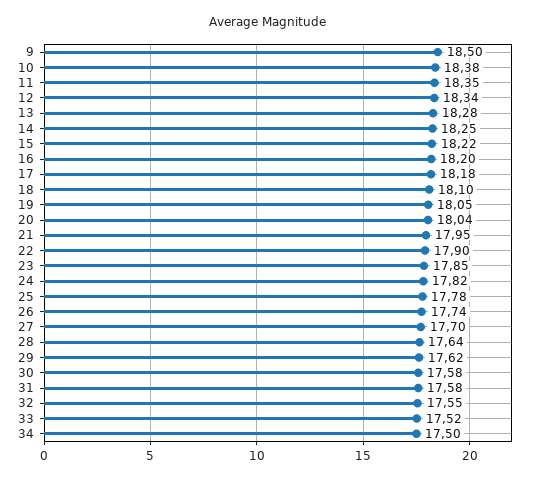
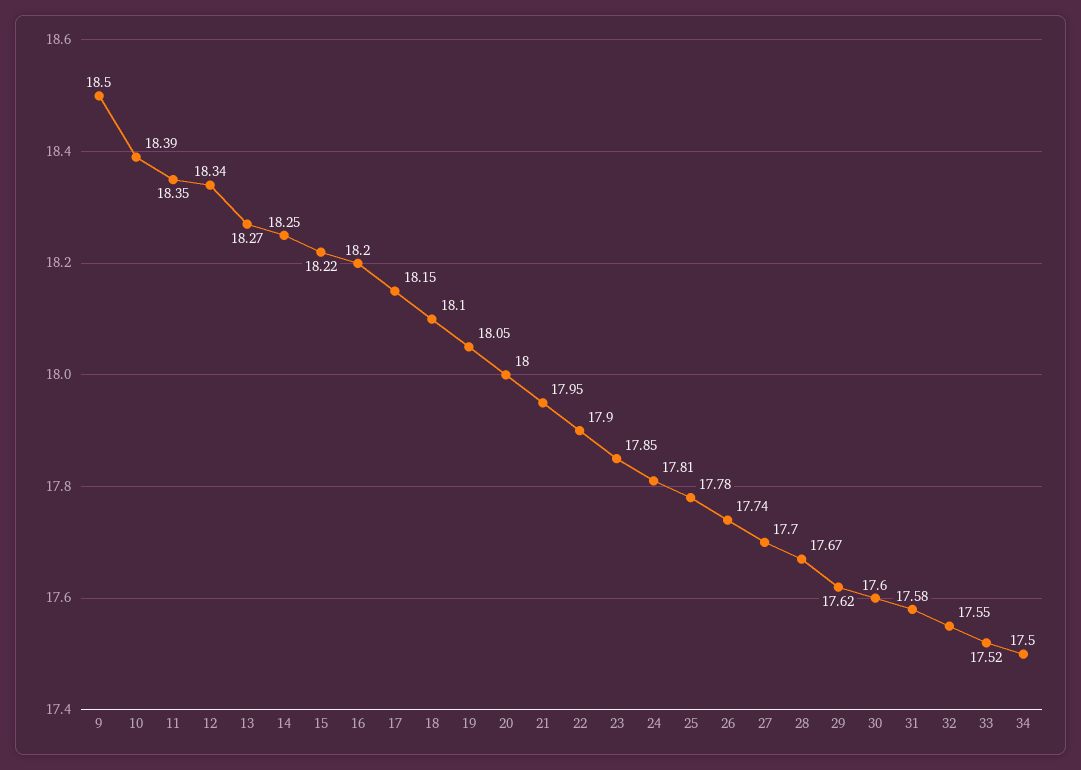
  {
    "9": 18.5,
-   "10": 18.38,
+   "10": 18.39,
    "11": 18.35,
    "12": 18.34,
-   "13": 18.28,
+   "13": 18.27,
    "14": 18.25,
    "15": 18.22,
    "16": 18.2,
-   "17": 18.18,
+   "17": 18.15,
    "18": 18.1,
    "19": 18.05,
-   "20": 18.04,
+   "20": 18,
    "21": 17.95,
    "22": 17.9,
    "23": 17.85,
-   "24": 17.82,
+   "24": 17.81,
    "25": 17.78,
    "26": 17.74,
    "27": 17.7,
-   "28": 17.64,
+   "28": 17.67,
    "29": 17.62,
-   "30": 17.58,
+   "30": 17.6,
    "31": 17.58,
    "32": 17.55,
    "33": 17.52,
    "34": 17.5
  }

